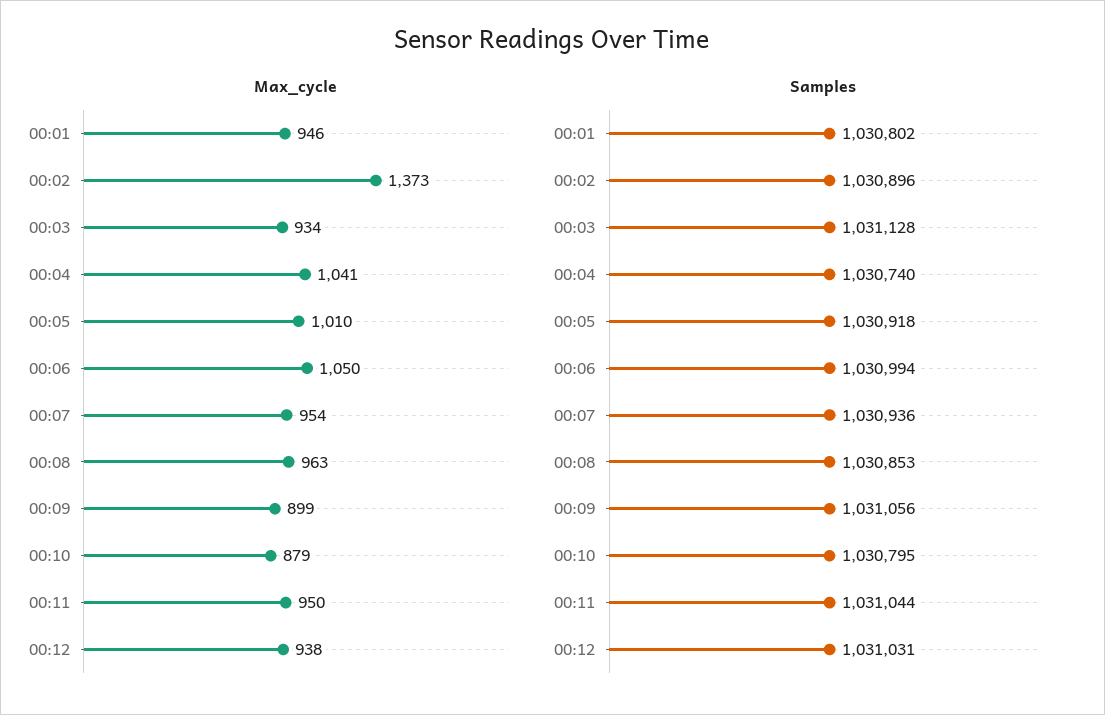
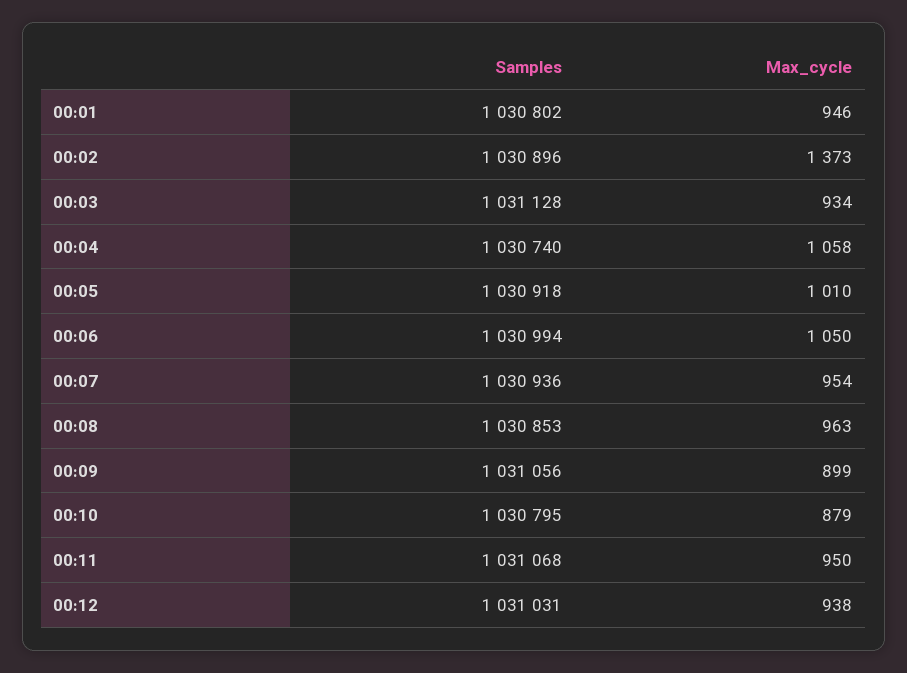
  {
    "Max_cycle": {
      "00:01": 946,
      "00:02": 1373,
      "00:03": 934,
-     "00:04": 1041,
+     "00:04": 1058,
      "00:05": 1010,
      "00:06": 1050,
      "00:07": 954,
      "00:08": 963,
      "00:09": 899,
      "00:10": 879,
      "00:11": 950,
      "00:12": 938
    },
    "Samples": {
      "00:01": 1030802,
      "00:02": 1030896,
      "00:03": 1031128,
      "00:04": 1030740,
      "00:05": 1030918,
      "00:06": 1030994,
      "00:07": 1030936,
      "00:08": 1030853,
      "00:09": 1031056,
      "00:10": 1030795,
-     "00:11": 1031044,
+     "00:11": 1031068,
      "00:12": 1031031
    }
  }

